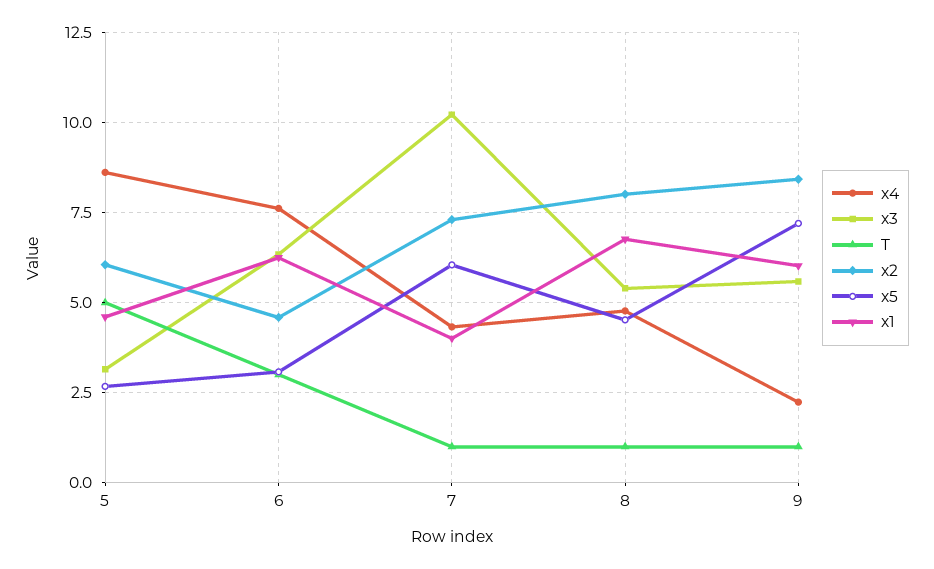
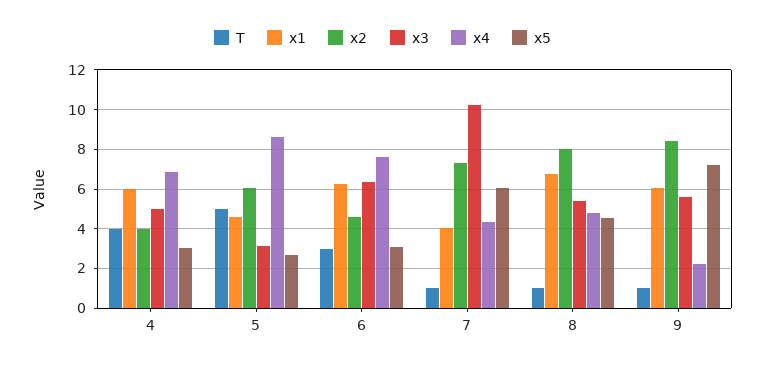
  {
    "x4": {
      "5": 8.5,
      "6": 7.5,
      "7": 4.25,
      "8": 4.75,
-     "9": 2.25
+     "9": 2.25,
+     "4": 7
    },
    "x3": {
      "5": 3.25,
      "6": 6.25,
      "7": 10.25,
      "8": 5.5,
-     "9": 5.5
+     "9": 5.5,
+     "4": 5
    },
    "T": {
      "5": 5,
      "6": 3,
      "7": 1,
      "8": 1,
-     "9": 1
+     "9": 1,
+     "4": 4
    },
    "x2": {
      "5": 6,
      "6": 4.5,
      "7": 7.25,
      "8": 8,
-     "9": 8.5
+     "9": 8.5,
+     "4": 4
    },
    "x5": {
      "5": 2.75,
      "6": 3,
      "7": 6,
      "8": 4.5,
-     "9": 7.25
+     "9": 7.25,
+     "4": 3
    },
    "x1": {
      "5": 4.5,
      "6": 6.25,
      "7": 4,
      "8": 6.75,
-     "9": 6
+     "9": 6,
+     "4": 6
    }
  }

